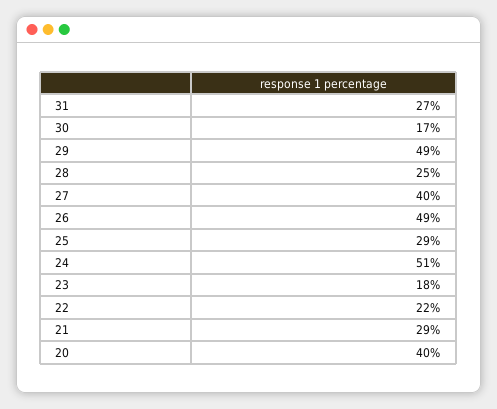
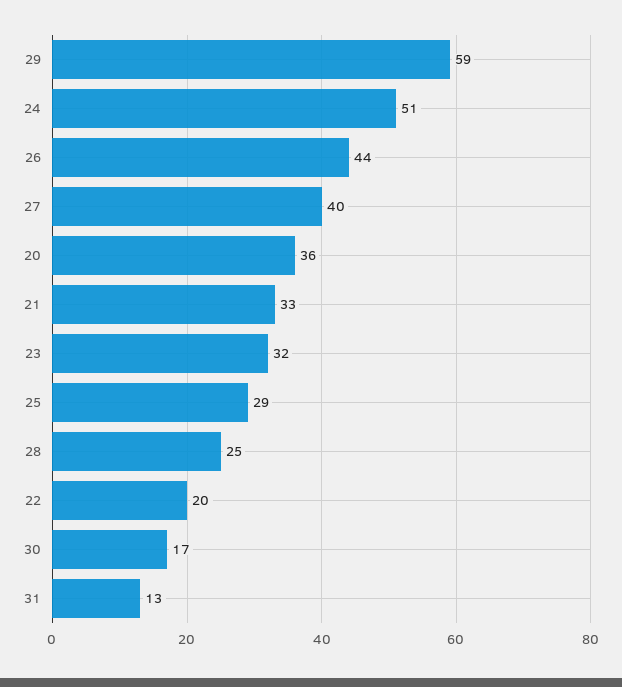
  {
-   "31": 27,
+   "31": 13,
    "30": 17,
-   "29": 49,
+   "29": 59,
    "28": 25,
    "27": 40,
-   "26": 49,
+   "26": 44,
    "25": 29,
    "24": 51,
-   "23": 18,
+   "23": 32,
-   "22": 22,
+   "22": 20,
-   "21": 29,
+   "21": 33,
-   "20": 40
+   "20": 36
  }

